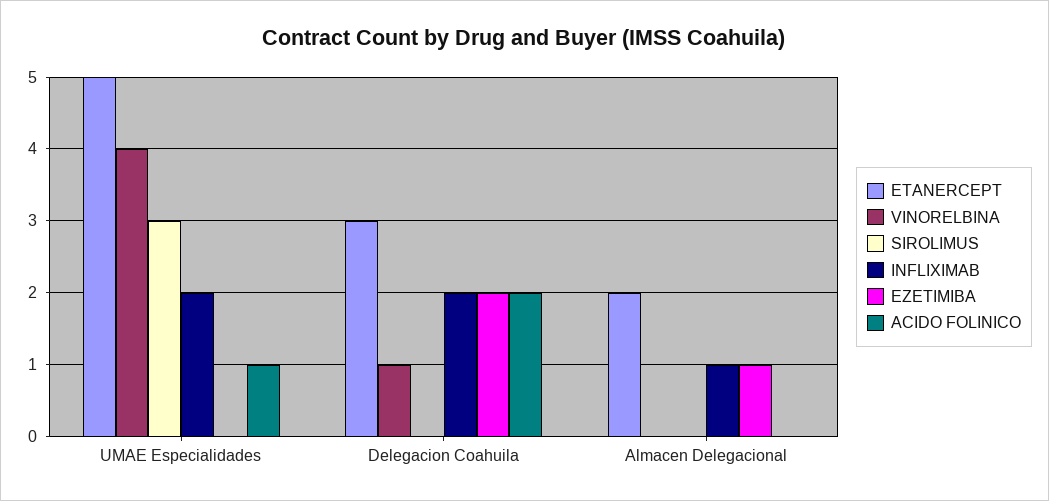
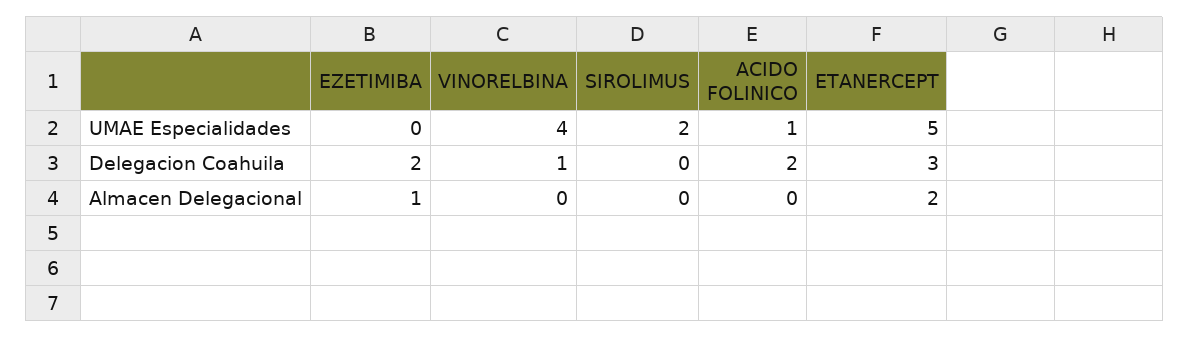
  {
    "ETANERCEPT": {
      "UMAE Especialidades": 5,
      "Delegacion Coahuila": 3,
      "Almacen Delegacional": 2
    },
    "VINORELBINA": {
      "UMAE Especialidades": 4,
      "Delegacion Coahuila": 1,
      "Almacen Delegacional": 0
    },
    "SIROLIMUS": {
-     "UMAE Especialidades": 3,
+     "UMAE Especialidades": 2,
      "Delegacion Coahuila": 0,
      "Almacen Delegacional": 0
    },
-   "INFLIXIMAB": {
-     "UMAE Especialidades": 2,
-     "Delegacion Coahuila": 2,
-     "Almacen Delegacional": 1
-   },
    "EZETIMIBA": {
      "UMAE Especialidades": 0,
      "Delegacion Coahuila": 2,
      "Almacen Delegacional": 1
    },
    "ACIDO FOLINICO": {
      "UMAE Especialidades": 1,
      "Delegacion Coahuila": 2,
      "Almacen Delegacional": 0
    }
  }

